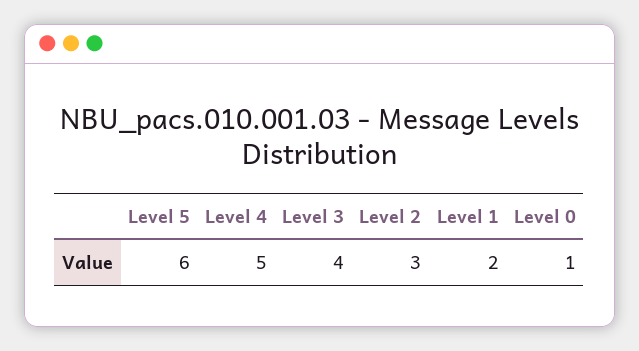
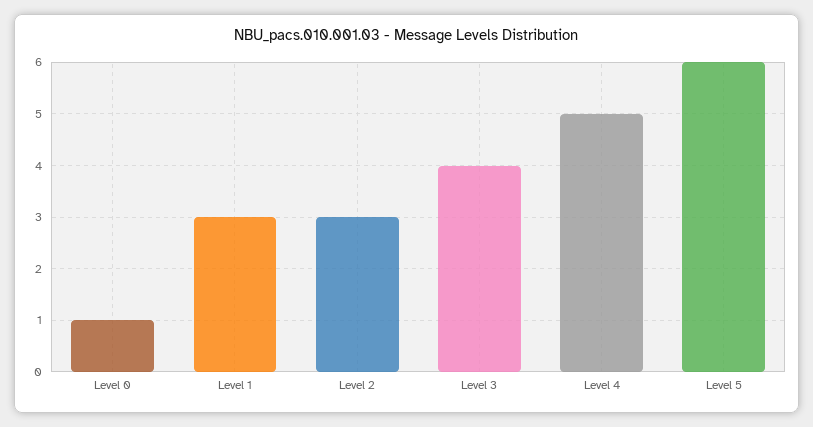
  {
    "Level 5": 6,
    "Level 4": 5,
    "Level 3": 4,
    "Level 2": 3,
-   "Level 1": 2,
+   "Level 1": 3,
    "Level 0": 1
  }

